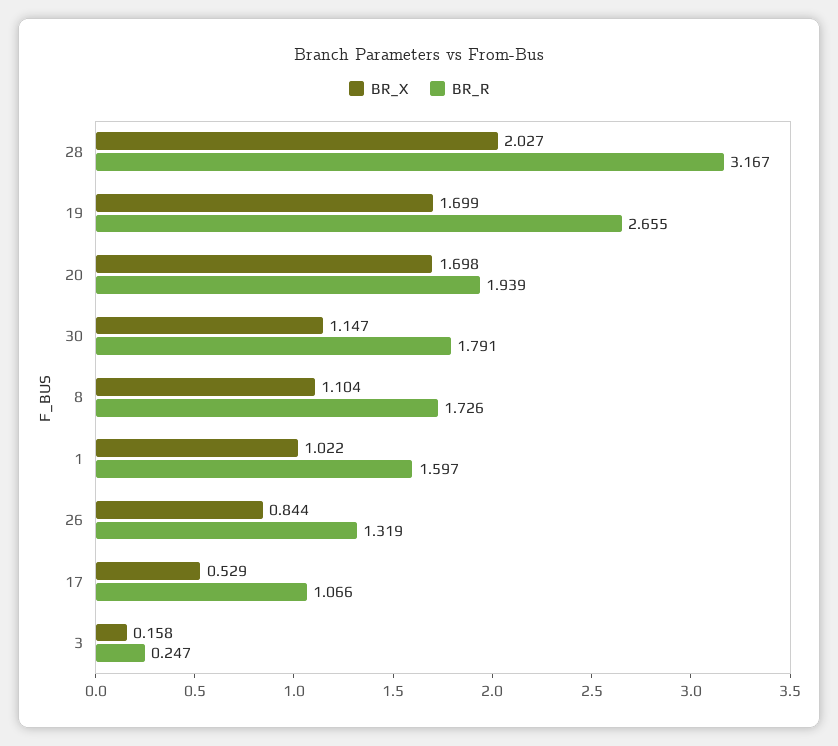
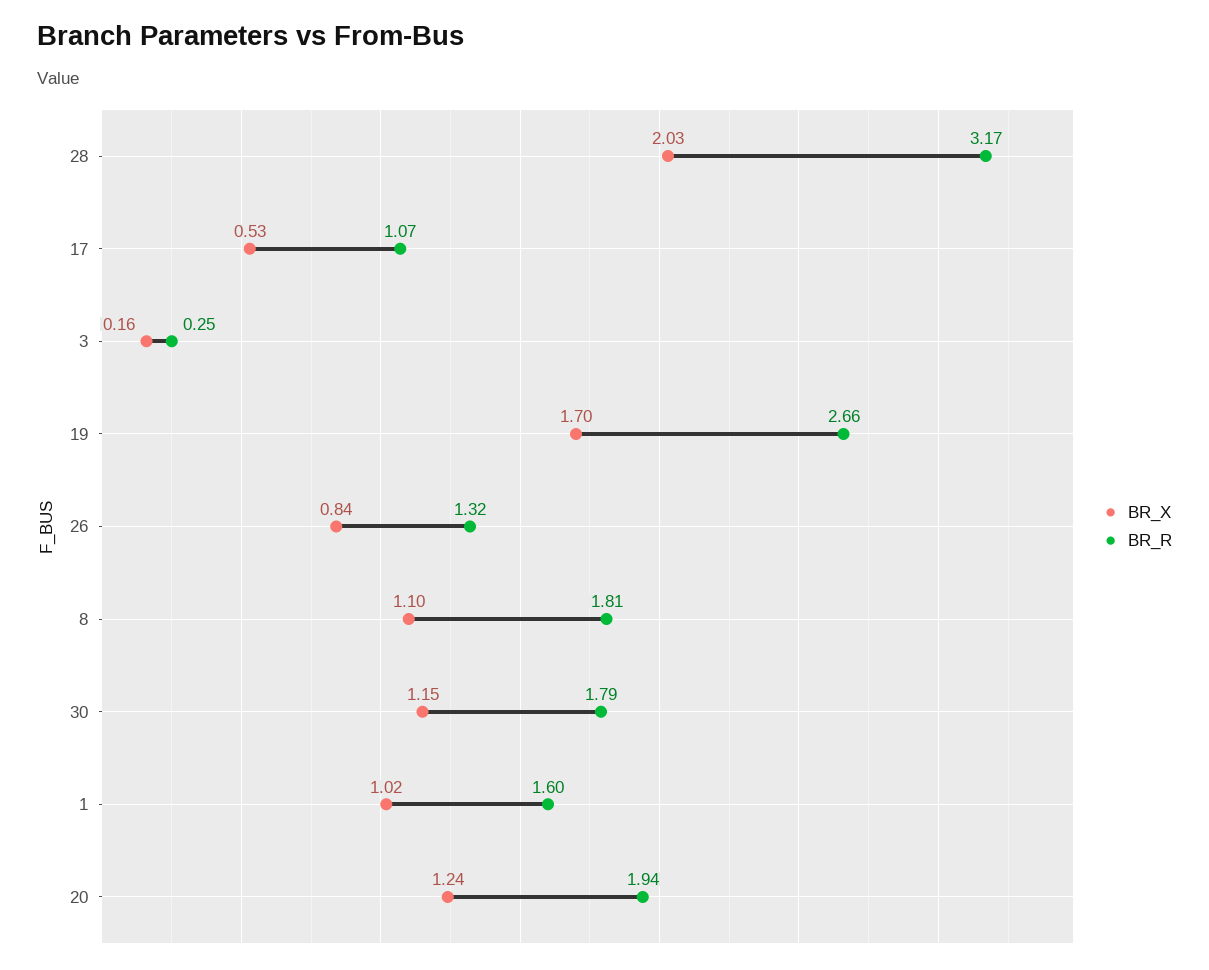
  {
    "BR_X": {
      "28": 2.027,
      "19": 1.699,
-     "20": 1.698,
+     "20": 1.24,
      "30": 1.147,
      "8": 1.104,
      "1": 1.022,
      "26": 0.844,
      "17": 0.529,
      "3": 0.158
    },
    "BR_R": {
      "28": 3.167,
      "19": 2.655,
      "20": 1.939,
      "30": 1.791,
-     "8": 1.726,
+     "8": 1.81,
      "1": 1.597,
      "26": 1.319,
      "17": 1.066,
      "3": 0.247
    }
  }

